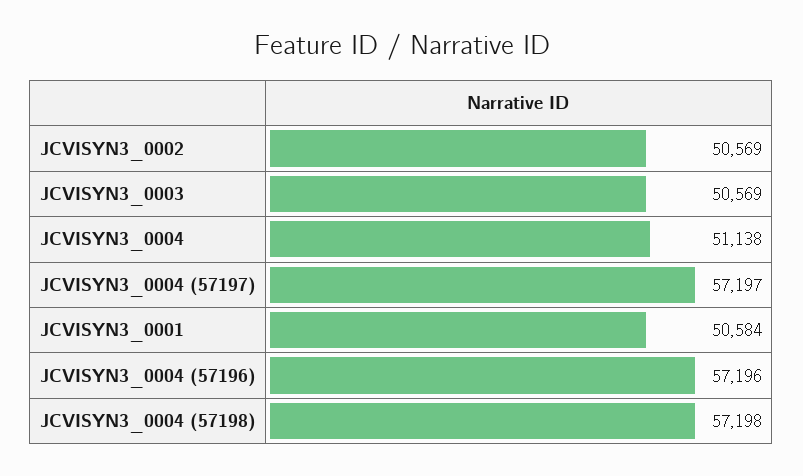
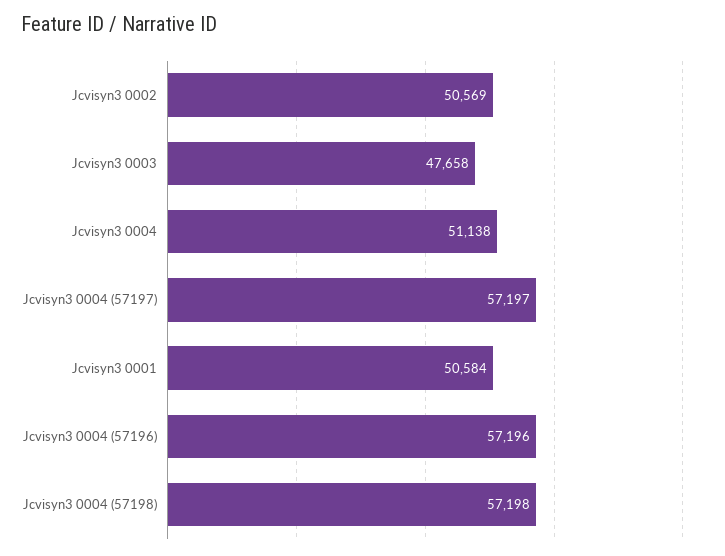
  {
    "JCVISYN3_0002": 50569,
-   "JCVISYN3_0003": 50569,
+   "JCVISYN3_0003": 47658,
    "JCVISYN3_0004": 51138,
    "JCVISYN3_0004 (57197)": 57197,
    "JCVISYN3_0001": 50584,
    "JCVISYN3_0004 (57196)": 57196,
    "JCVISYN3_0004 (57198)": 57198
  }

